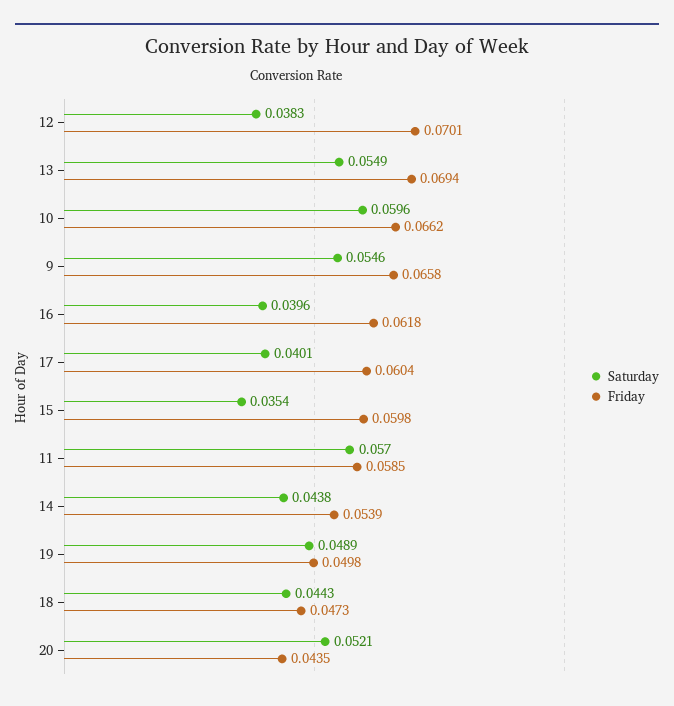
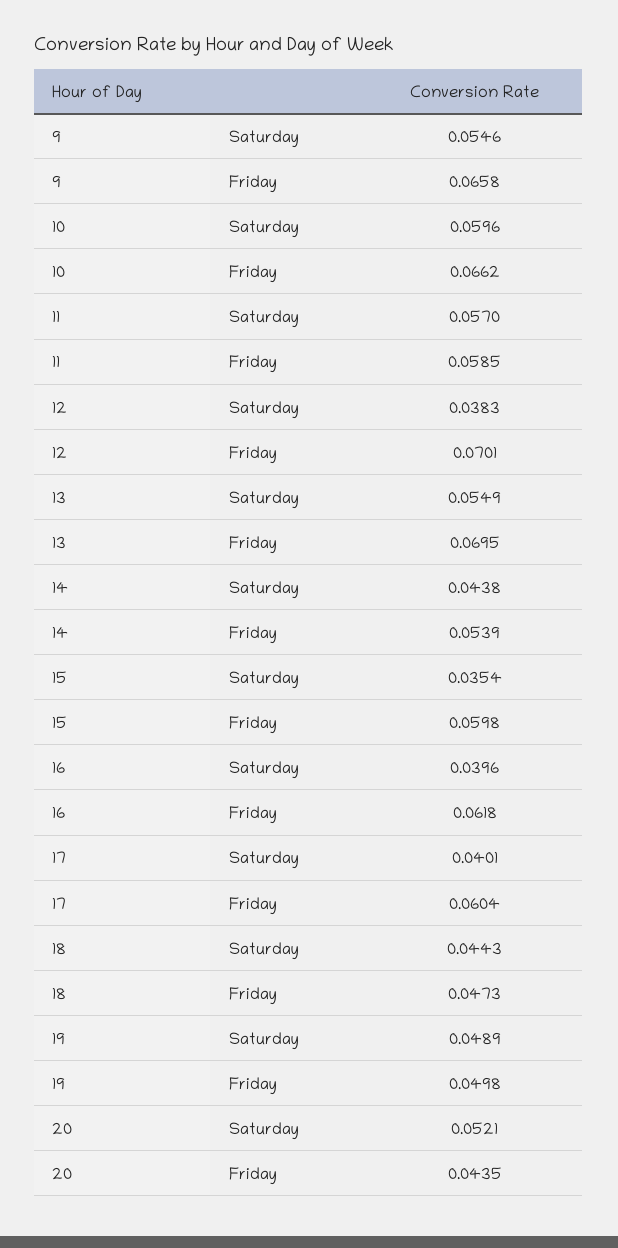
  {
    "Saturday": {
      "12": 0.0383,
      "13": 0.0549,
      "10": 0.0596,
      "9": 0.0546,
      "16": 0.0396,
      "17": 0.0401,
      "15": 0.0354,
      "11": 0.057,
      "14": 0.0438,
      "19": 0.0489,
      "18": 0.0443,
      "20": 0.0521
    },
    "Friday": {
      "12": 0.0701,
-     "13": 0.0694,
+     "13": 0.0695,
      "10": 0.0662,
      "9": 0.0658,
      "16": 0.0618,
      "17": 0.0604,
      "15": 0.0598,
      "11": 0.0585,
      "14": 0.0539,
      "19": 0.0498,
      "18": 0.0473,
      "20": 0.0435
    }
  }

